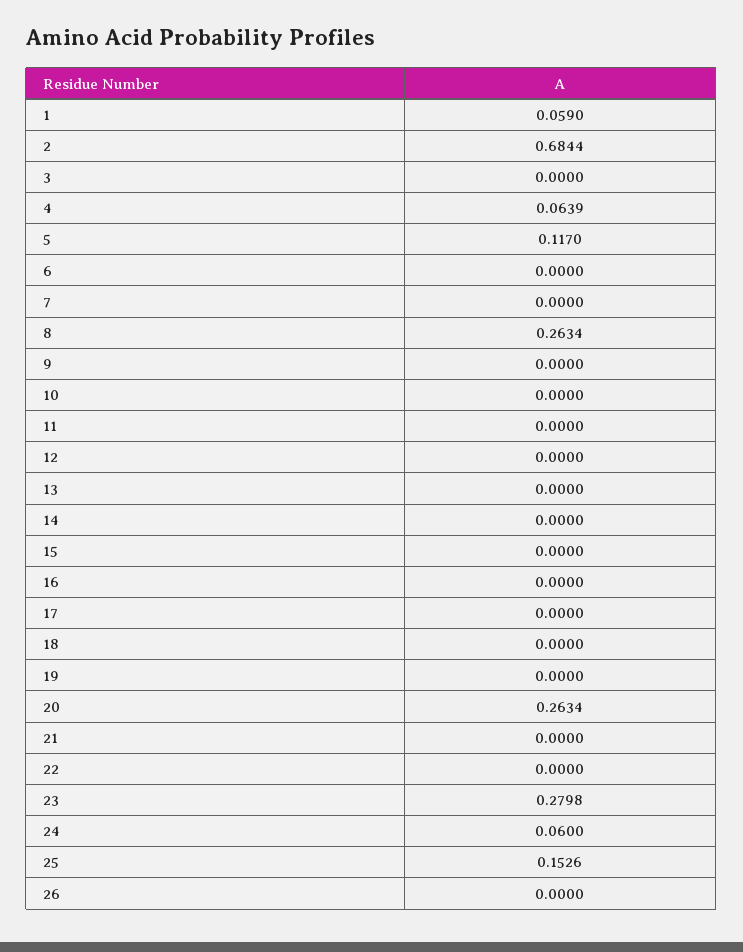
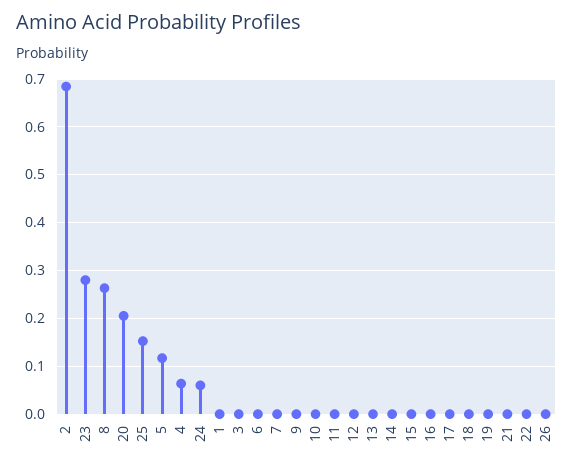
  {
-   "1": 0.059,
+   "1": 0,
    "2": 0.6844,
    "3": 0,
    "4": 0.0639,
    "5": 0.117,
    "6": 0,
    "7": 0,
    "8": 0.2634,
    "9": 0,
    "10": 0,
    "11": 0,
    "12": 0,
    "13": 0,
    "14": 0,
    "15": 0,
    "16": 0,
    "17": 0,
    "18": 0,
    "19": 0,
-   "20": 0.2634,
+   "20": 0.2,
    "21": 0,
    "22": 0,
    "23": 0.2798,
    "24": 0.06,
    "25": 0.1526,
    "26": 0
  }

